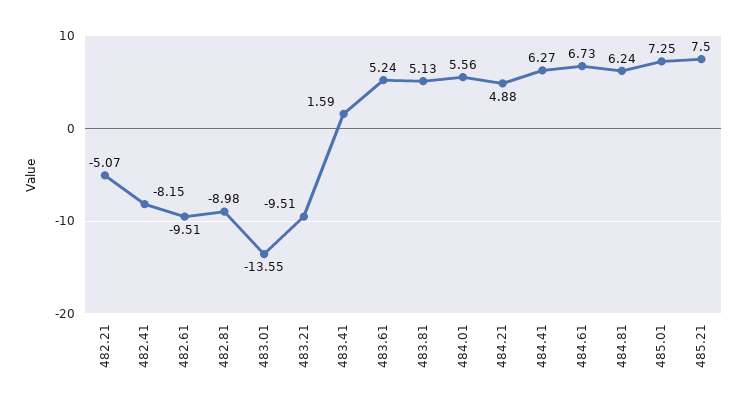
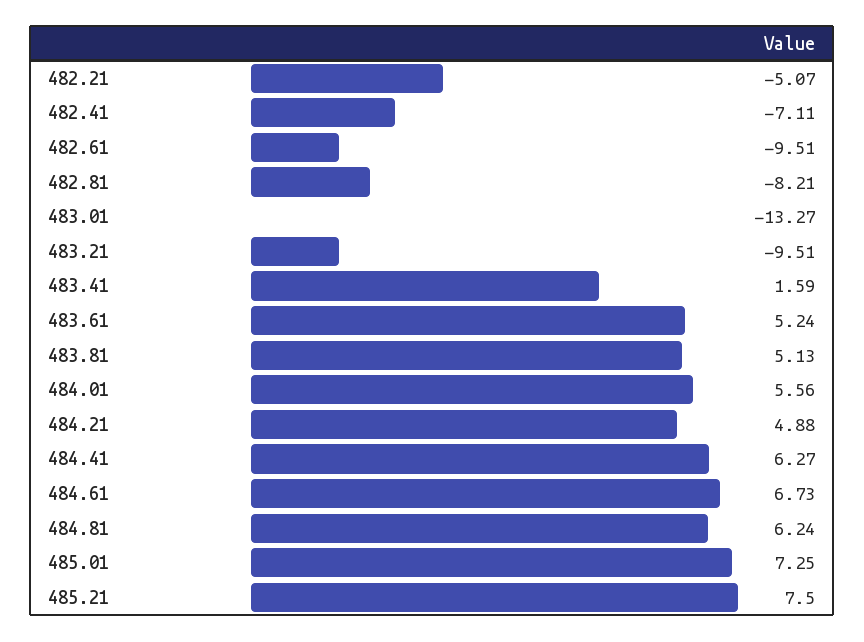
  {
    "482.21": -5.07,
-   "482.41": -8.15,
+   "482.41": -7.11,
    "482.61": -9.51,
-   "482.81": -8.98,
+   "482.81": -8.21,
-   "483.01": -13.55,
+   "483.01": -13.27,
    "483.21": -9.51,
    "483.41": 1.59,
    "483.61": 5.24,
    "483.81": 5.13,
    "484.01": 5.56,
    "484.21": 4.88,
    "484.41": 6.27,
    "484.61": 6.73,
    "484.81": 6.24,
    "485.01": 7.25,
    "485.21": 7.5
  }

